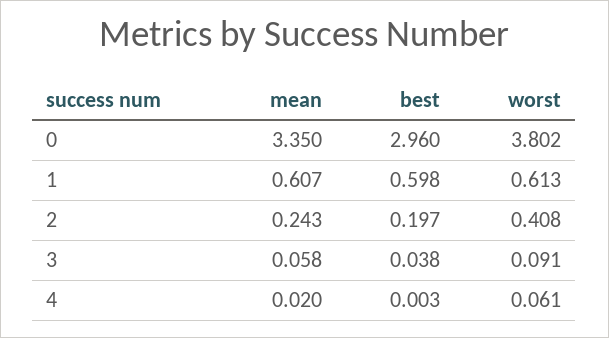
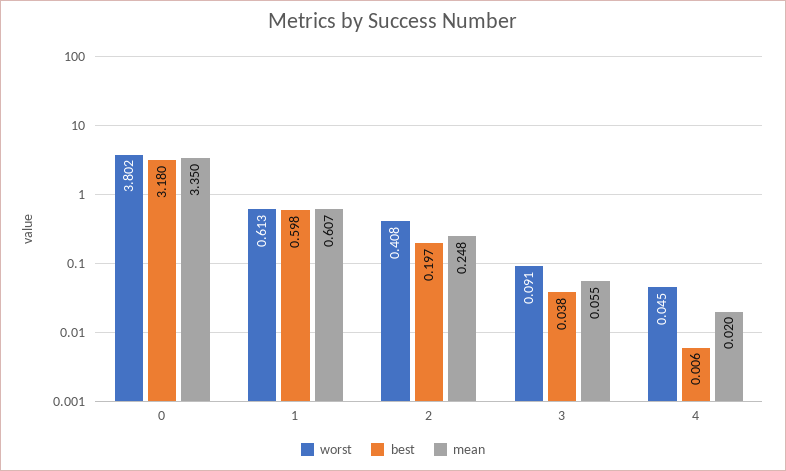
  {
    "mean": {
      "0": 3.35,
      "1": 0.607,
-     "2": 0.243,
+     "2": 0.248,
-     "3": 0.058,
+     "3": 0.055,
      "4": 0.02
    },
    "best": {
-     "0": 2.96,
+     "0": 3.18,
      "1": 0.598,
      "2": 0.197,
      "3": 0.038,
-     "4": 0.003
+     "4": 0.006
    },
    "worst": {
      "0": 3.802,
      "1": 0.613,
      "2": 0.408,
      "3": 0.091,
-     "4": 0.061
+     "4": 0.045
    }
  }

